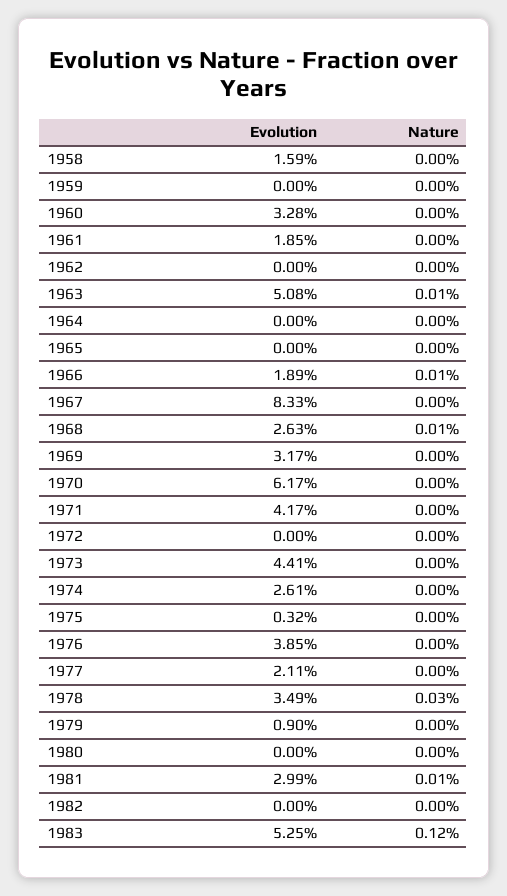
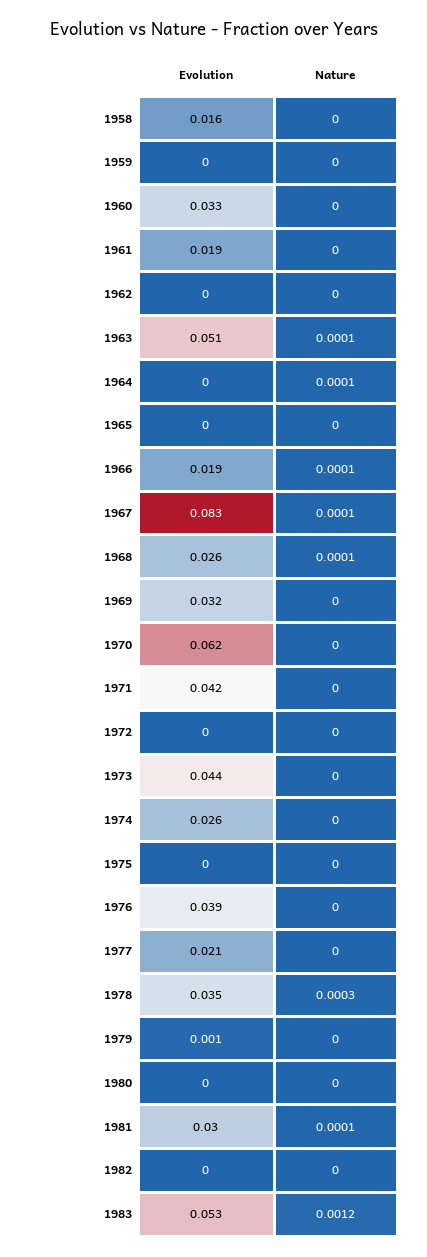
  {
    "Evolution": {
      "1958": 0.0159,
      "1959": 0,
      "1960": 0.0328,
      "1961": 0.0185,
      "1962": 0,
      "1963": 0.0508,
      "1964": 0,
      "1965": 0,
      "1966": 0.0189,
      "1967": 0.0833,
      "1968": 0.0263,
      "1969": 0.0317,
      "1970": 0.0617,
      "1971": 0.0417,
      "1972": 0,
      "1973": 0.0441,
      "1974": 0.0261,
-     "1975": 0.0032,
+     "1975": 0,
      "1976": 0.0385,
      "1977": 0.0211,
      "1978": 0.0349,
-     "1979": 0.009,
+     "1979": 0.001,
      "1980": 0,
      "1981": 0.0299,
      "1982": 0,
      "1983": 0.0525
    },
    "Nature": {
      "1958": 0,
      "1959": 0,
      "1960": 0,
      "1961": 0,
      "1962": 0,
      "1963": 0.0001,
-     "1964": 0,
+     "1964": 0.0001,
      "1965": 0,
      "1966": 0.0001,
-     "1967": 0,
+     "1967": 0.0001,
      "1968": 0.0001,
      "1969": 0,
      "1970": 0,
      "1971": 0,
      "1972": 0,
      "1973": 0,
      "1974": 0,
      "1975": 0,
      "1976": 0,
      "1977": 0,
      "1978": 0.0003,
      "1979": 0,
      "1980": 0,
      "1981": 0.0001,
      "1982": 0,
      "1983": 0.0012
    }
  }

